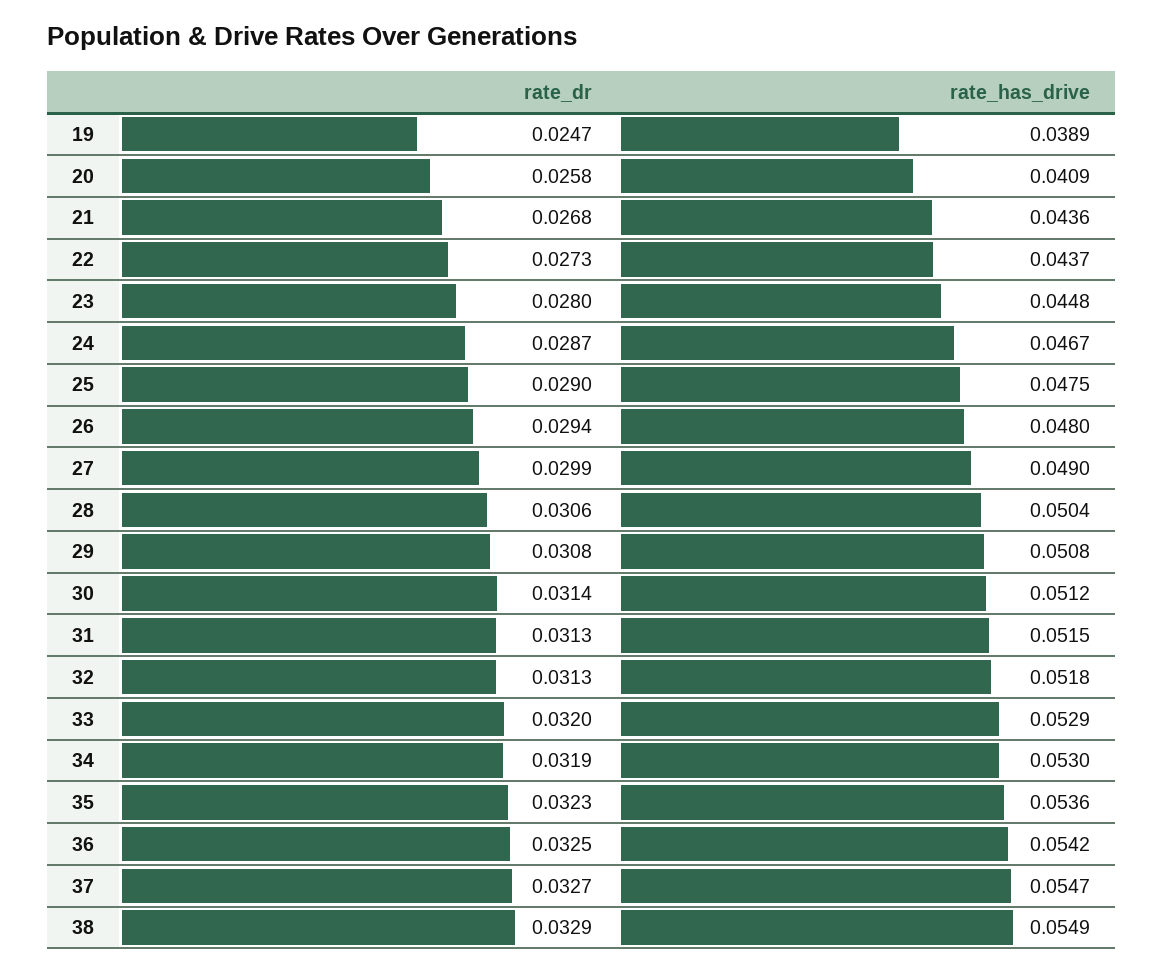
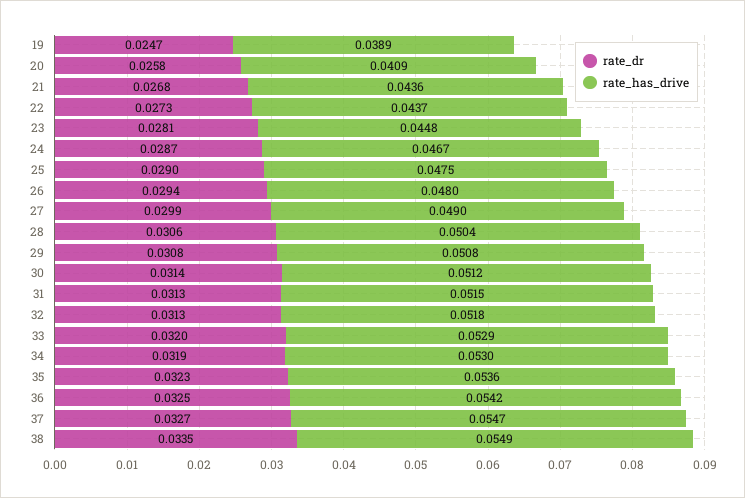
  {
    "rate_dr": {
      "19": 0.0247,
      "20": 0.0258,
      "21": 0.0268,
      "22": 0.0273,
-     "23": 0.028,
+     "23": 0.0281,
      "24": 0.0287,
      "25": 0.029,
      "26": 0.0294,
      "27": 0.0299,
      "28": 0.0306,
      "29": 0.0308,
      "30": 0.0314,
      "31": 0.0313,
      "32": 0.0313,
      "33": 0.032,
      "34": 0.0319,
      "35": 0.0323,
      "36": 0.0325,
      "37": 0.0327,
-     "38": 0.0329
+     "38": 0.0335
    },
    "rate_has_drive": {
      "19": 0.0389,
      "20": 0.0409,
      "21": 0.0436,
      "22": 0.0437,
      "23": 0.0448,
      "24": 0.0467,
      "25": 0.0475,
      "26": 0.048,
      "27": 0.049,
      "28": 0.0504,
      "29": 0.0508,
      "30": 0.0512,
      "31": 0.0515,
      "32": 0.0518,
      "33": 0.0529,
      "34": 0.053,
      "35": 0.0536,
      "36": 0.0542,
      "37": 0.0547,
      "38": 0.0549
    }
  }

